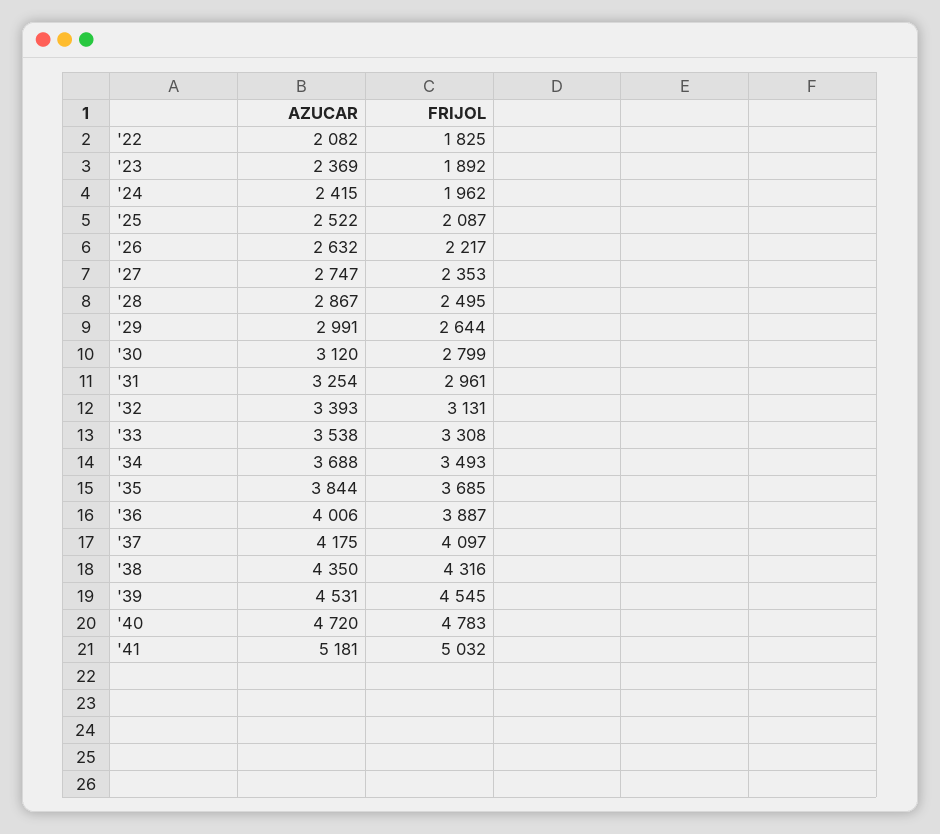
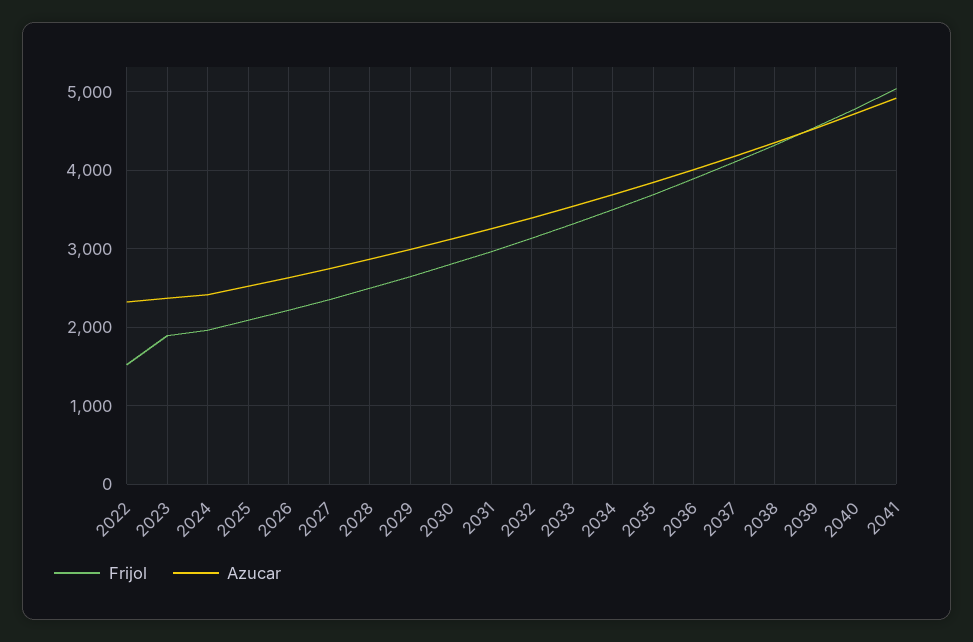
  {
    "AZUCAR": {
-     "'22": 2082,
+     "'22": 2300,
      "'23": 2369,
      "'24": 2415,
      "'25": 2522,
      "'26": 2632,
      "'27": 2747,
      "'28": 2867,
      "'29": 2991,
      "'30": 3120,
      "'31": 3254,
      "'32": 3393,
      "'33": 3538,
      "'34": 3688,
      "'35": 3844,
      "'36": 4006,
      "'37": 4175,
      "'38": 4350,
      "'39": 4531,
      "'40": 4720,
-     "'41": 5181
+     "'41": 4900
    },
    "FRIJOL": {
-     "'22": 1825,
+     "'22": 1500,
      "'23": 1892,
      "'24": 1962,
      "'25": 2087,
      "'26": 2217,
      "'27": 2353,
      "'28": 2495,
      "'29": 2644,
      "'30": 2799,
      "'31": 2961,
      "'32": 3131,
      "'33": 3308,
      "'34": 3493,
      "'35": 3685,
      "'36": 3887,
      "'37": 4097,
      "'38": 4316,
      "'39": 4545,
      "'40": 4783,
      "'41": 5032
    }
  }

